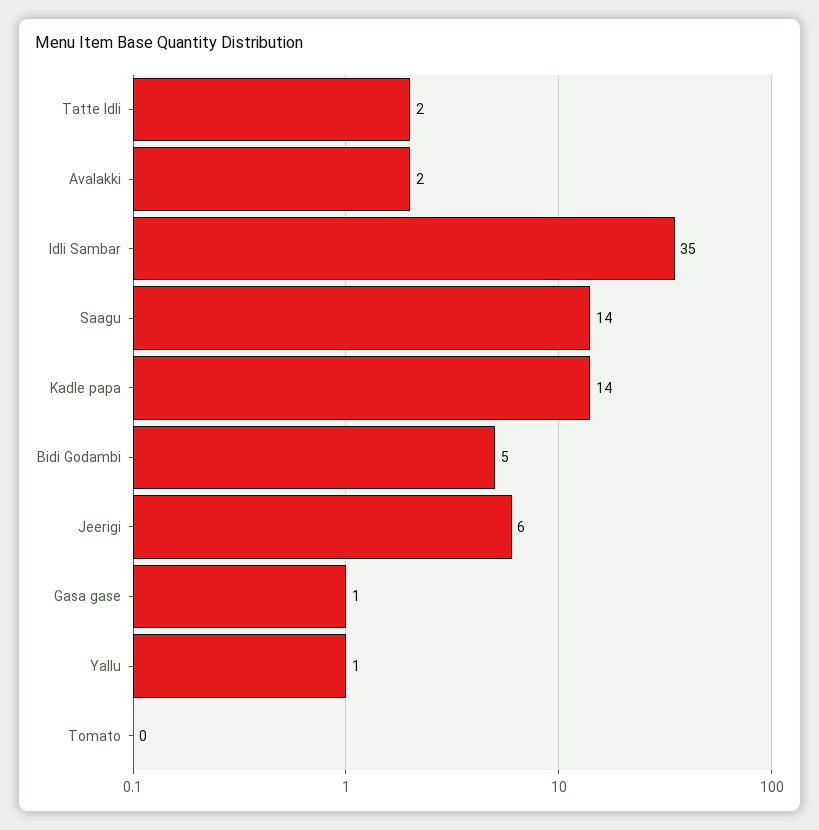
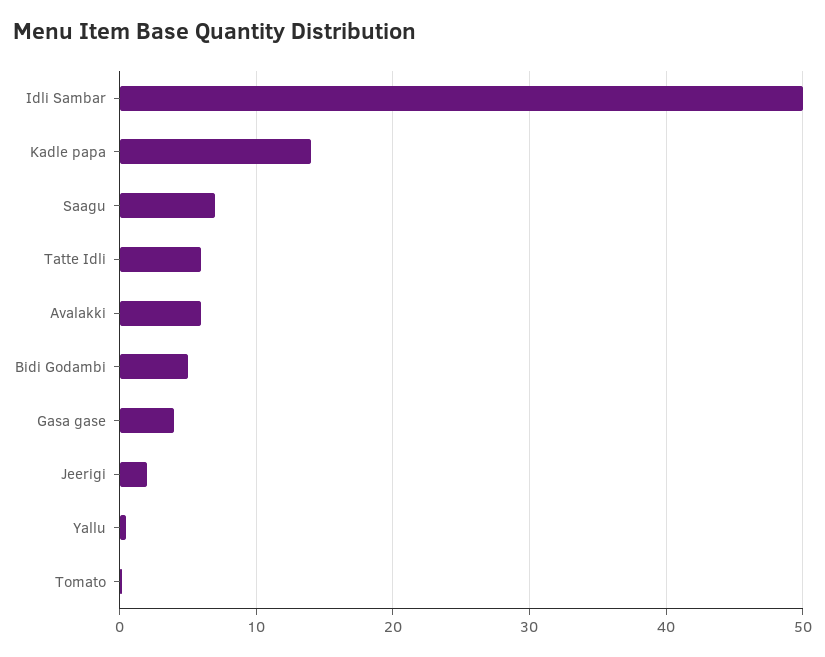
  {
-   "Tatte Idli": 2,
+   "Tatte Idli": 6,
-   "Avalakki": 2,
+   "Avalakki": 6,
-   "Idli Sambar": 35,
+   "Idli Sambar": 50,
-   "Saagu": 14,
+   "Saagu": 7,
    "Kadle papa": 14,
    "Bidi Godambi": 5,
-   "Jeerigi": 6,
+   "Jeerigi": 2,
-   "Gasa gase": 1,
+   "Gasa gase": 4,
    "Yallu": 1,
    "Tomato": 0
  }

